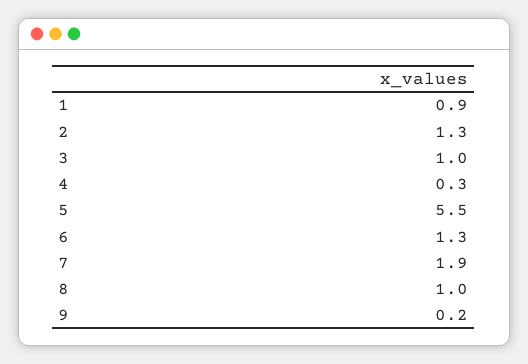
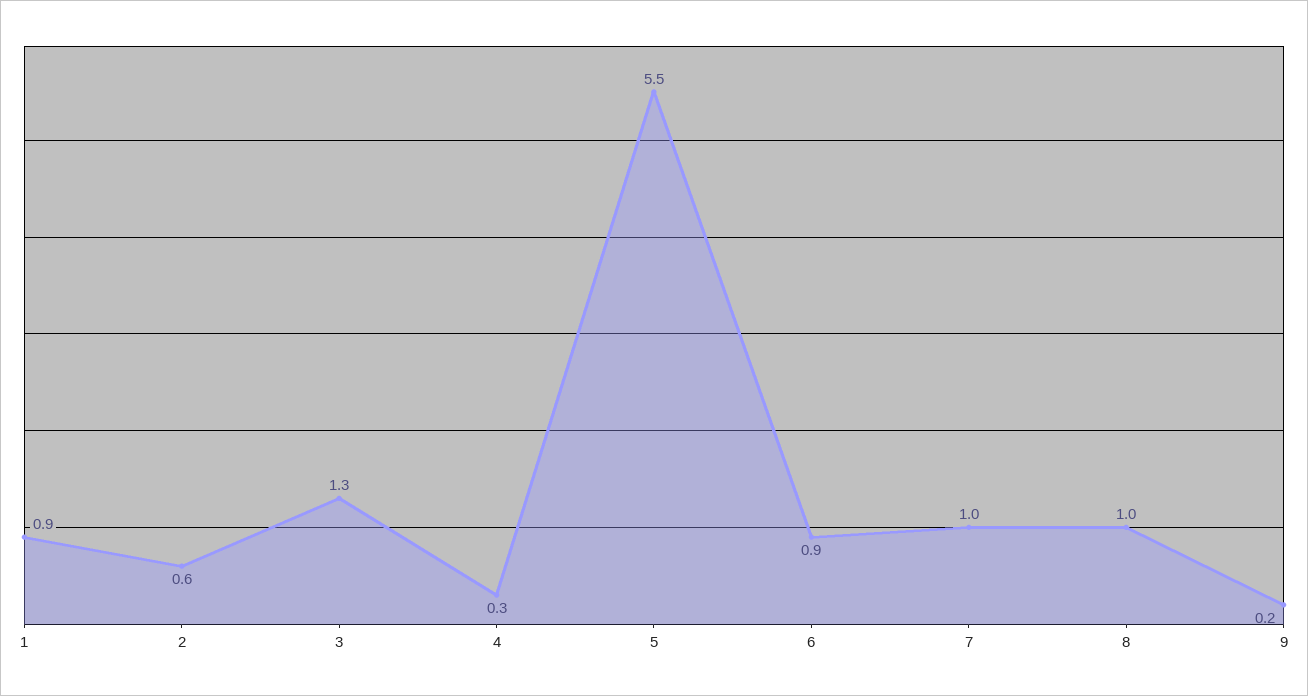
  {
    "1": 0.9,
-   "2": 1.3,
+   "2": 0.6,
-   "3": 1,
+   "3": 1.3,
    "4": 0.3,
    "5": 5.5,
-   "6": 1.3,
+   "6": 0.9,
-   "7": 1.9,
+   "7": 1,
    "8": 1,
    "9": 0.2
  }

